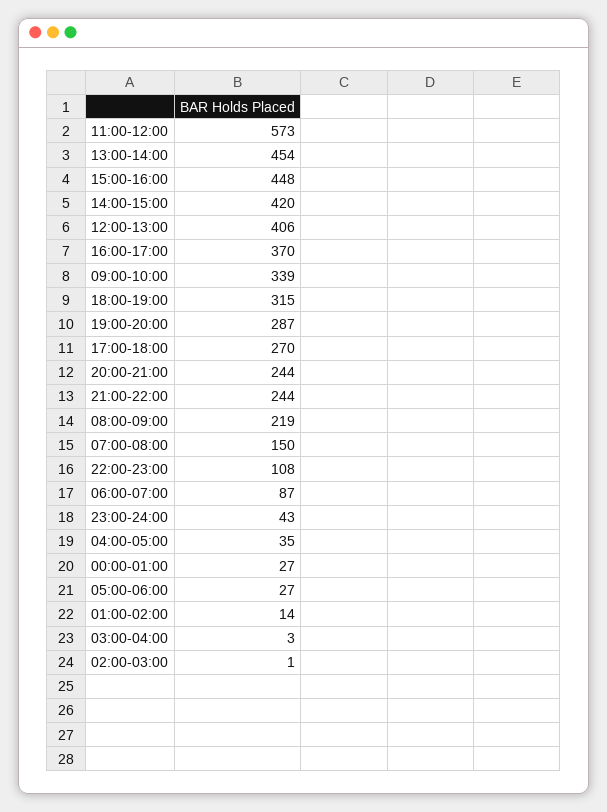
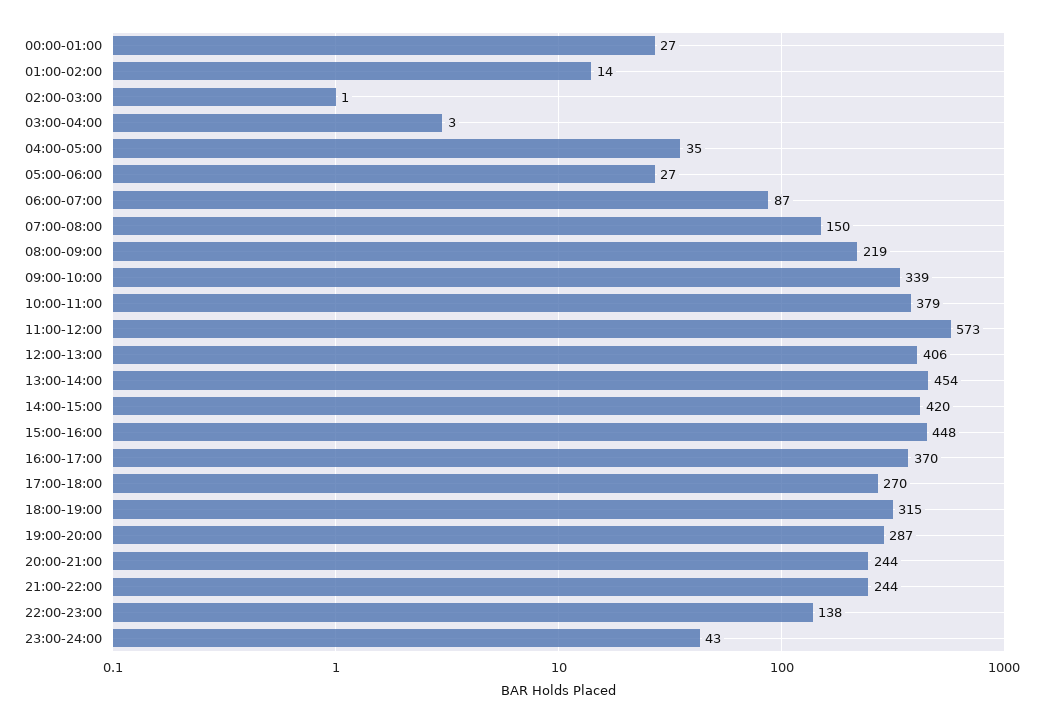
  {
    "11:00-12:00": 573,
    "13:00-14:00": 454,
    "15:00-16:00": 448,
    "14:00-15:00": 420,
    "12:00-13:00": 406,
    "16:00-17:00": 370,
    "09:00-10:00": 339,
    "18:00-19:00": 315,
    "19:00-20:00": 287,
    "17:00-18:00": 270,
    "20:00-21:00": 244,
    "21:00-22:00": 244,
    "08:00-09:00": 219,
    "07:00-08:00": 150,
-   "22:00-23:00": 108,
+   "22:00-23:00": 138,
    "06:00-07:00": 87,
    "23:00-24:00": 43,
    "04:00-05:00": 35,
    "00:00-01:00": 27,
    "05:00-06:00": 27,
    "01:00-02:00": 14,
    "03:00-04:00": 3,
-   "02:00-03:00": 1
+   "02:00-03:00": 1,
+   "10:00-11:00": 379
  }

